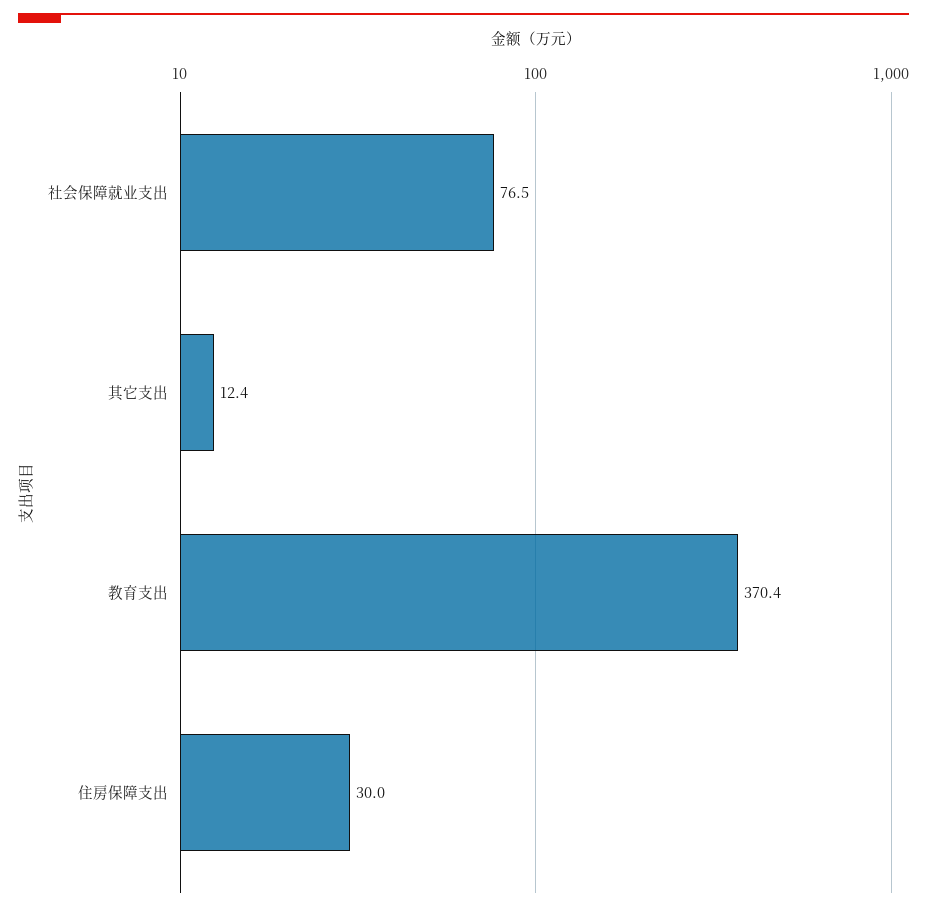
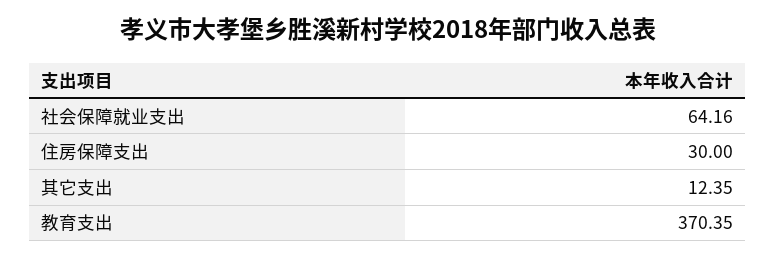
  {
-   "社会保障就业支出": 76.5,
+   "社会保障就业支出": 64.16,
    "其它支出": 12.35,
    "教育支出": 370.35,
    "住房保障支出": 30
  }

